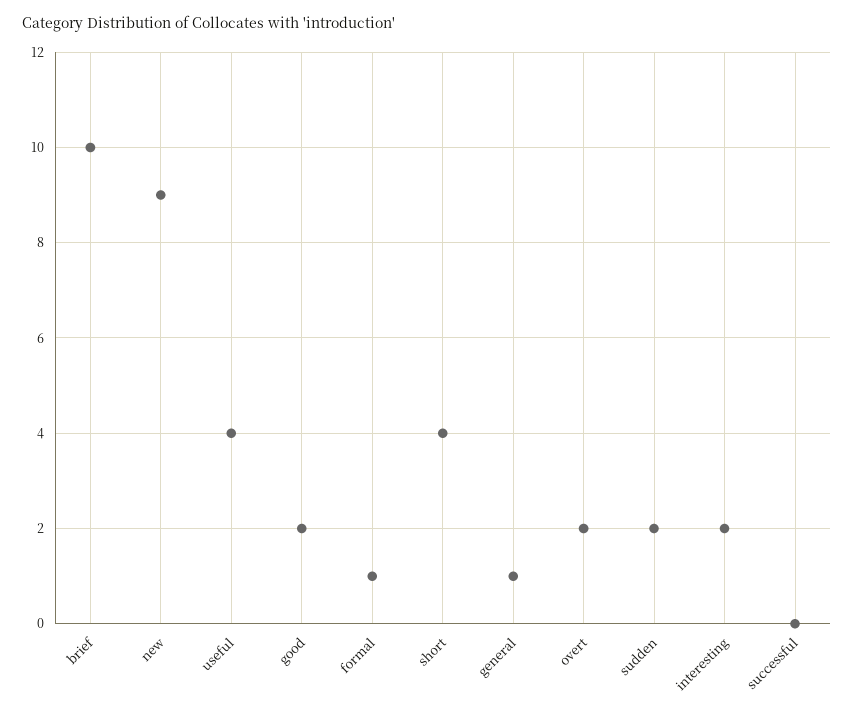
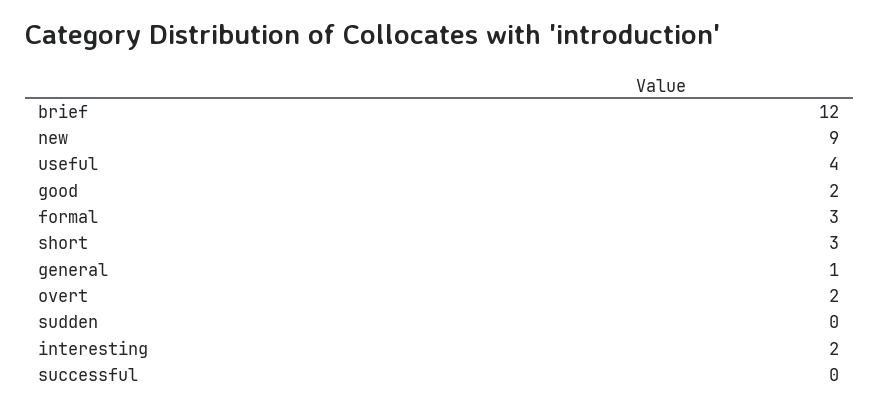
  {
-   "brief": 10,
+   "brief": 12,
    "new": 9,
    "useful": 4,
    "good": 2,
-   "formal": 1,
+   "formal": 3,
-   "short": 4,
+   "short": 3,
    "general": 1,
    "overt": 2,
-   "sudden": 2,
+   "sudden": 0,
    "interesting": 2,
    "successful": 0
  }

